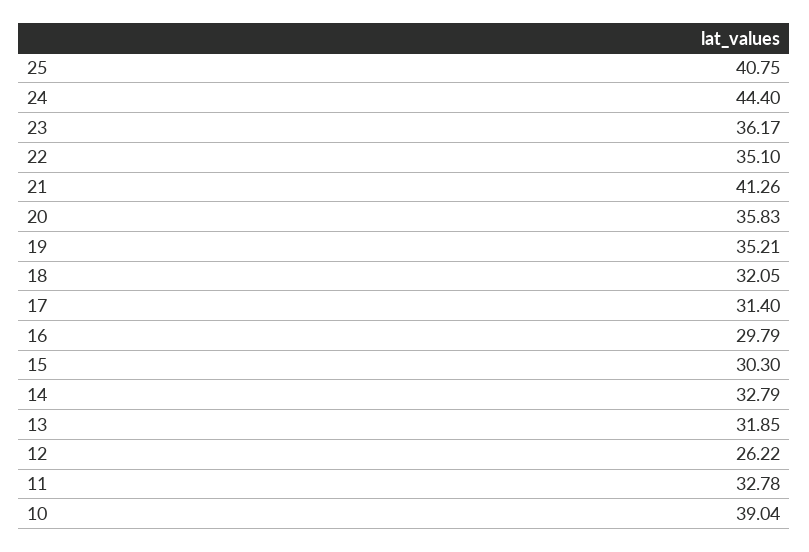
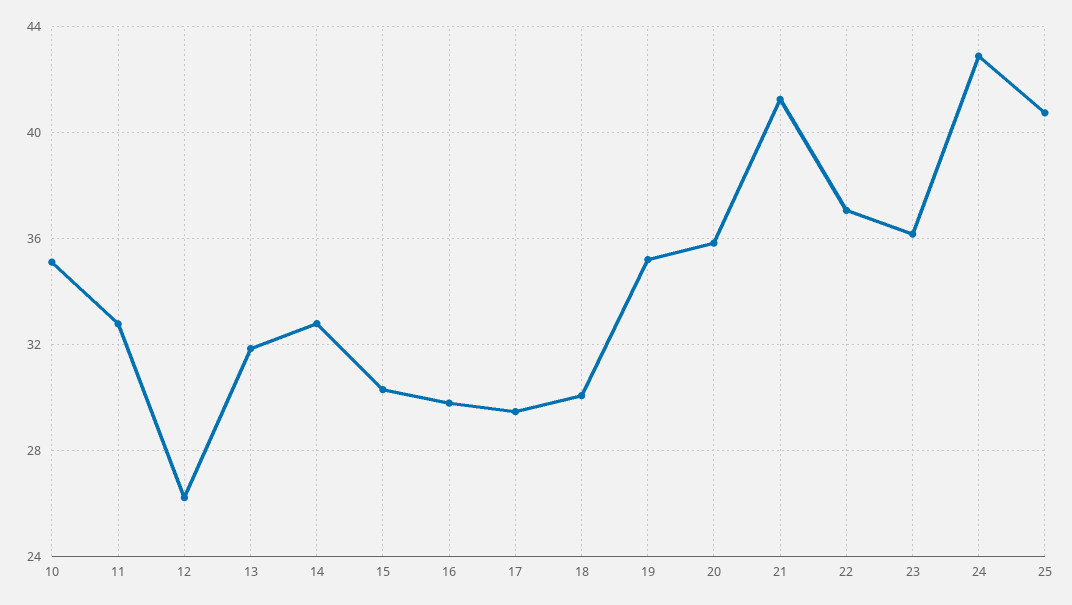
  {
    "25": 40.75,
-   "24": 44.4,
+   "24": 43,
    "23": 36.17,
-   "22": 35.1,
+   "22": 37,
    "21": 41.26,
    "20": 35.83,
    "19": 35.21,
-   "18": 32.05,
+   "18": 30,
-   "17": 31.4,
+   "17": 29.5,
    "16": 29.79,
    "15": 30.3,
    "14": 32.79,
    "13": 31.85,
    "12": 26.22,
    "11": 32.78,
-   "10": 39.04
+   "10": 35
  }

